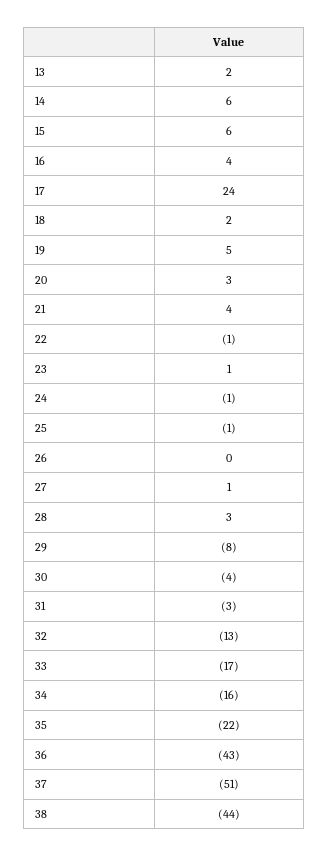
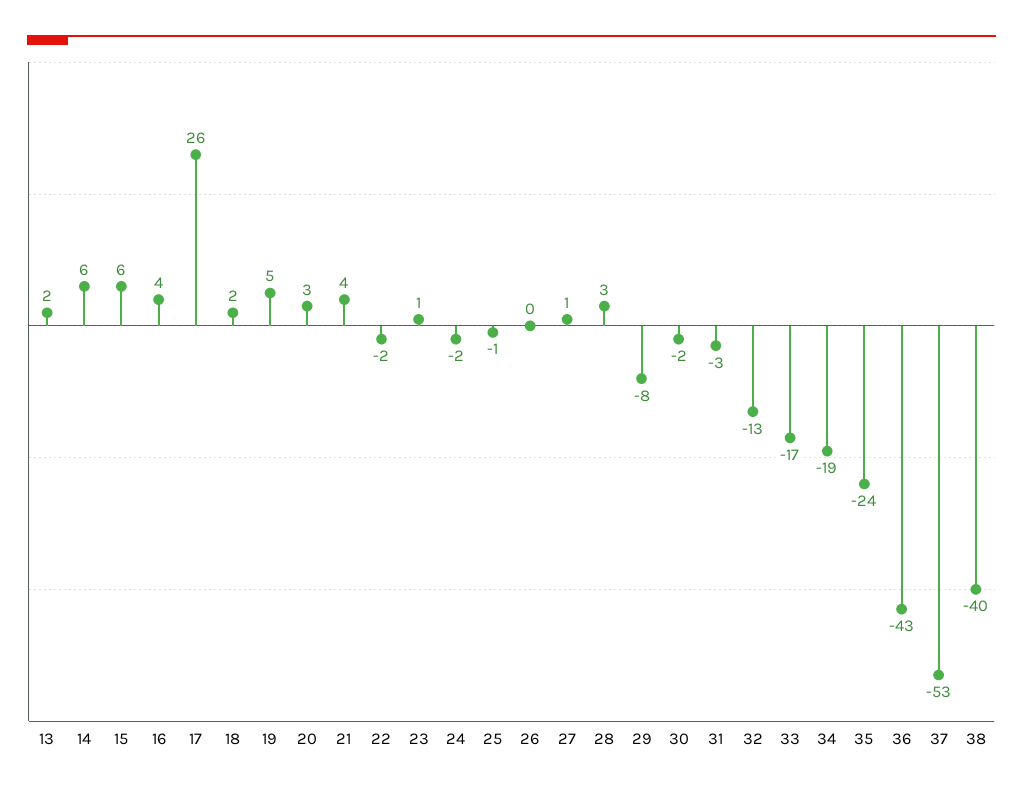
  {
    "13": 2,
    "14": 6,
    "15": 6,
    "16": 4,
-   "17": 24,
+   "17": 26,
    "18": 2,
    "19": 5,
    "20": 3,
    "21": 4,
-   "22": -1,
+   "22": -2,
    "23": 1,
-   "24": -1,
+   "24": -2,
    "25": -1,
    "26": 0,
    "27": 1,
    "28": 3,
    "29": -8,
-   "30": -4,
+   "30": -2,
    "31": -3,
    "32": -13,
    "33": -17,
-   "34": -16,
+   "34": -19,
-   "35": -22,
+   "35": -24,
    "36": -43,
-   "37": -51,
+   "37": -53,
-   "38": -44
+   "38": -40
  }

